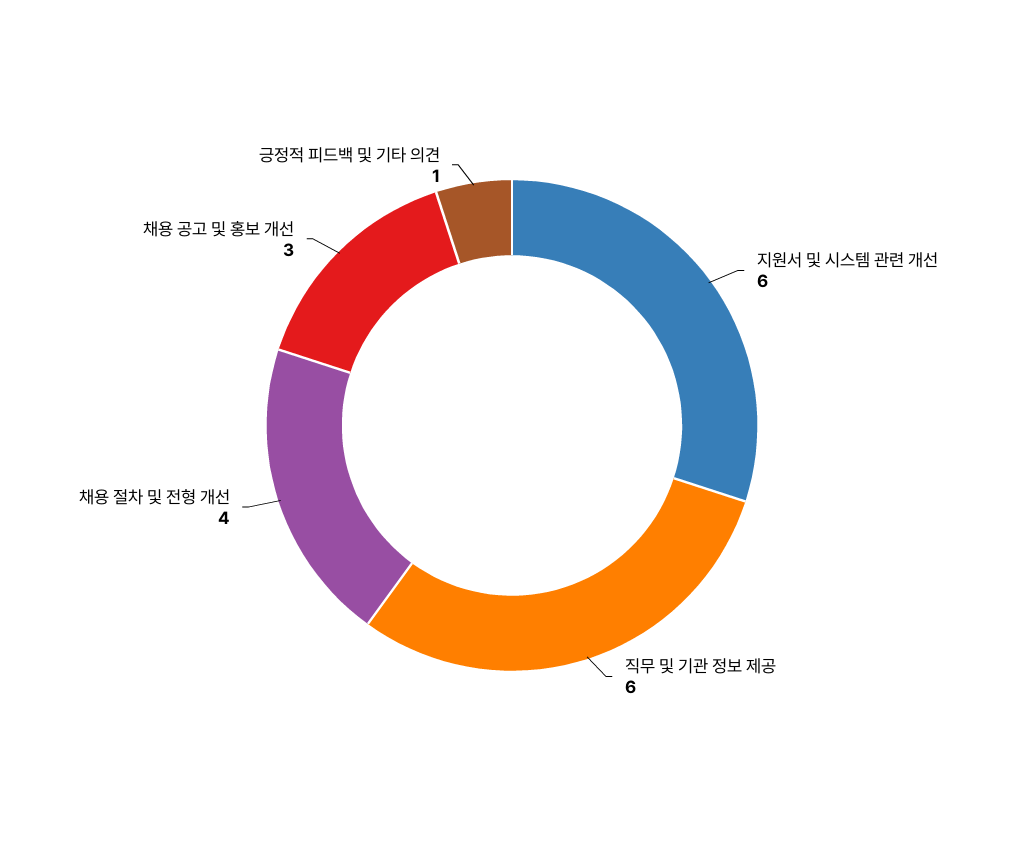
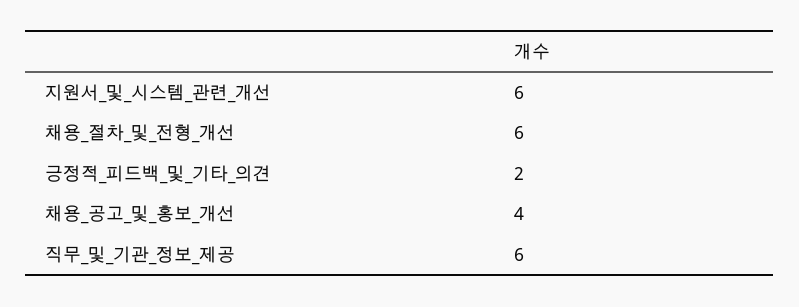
  {
    "지원서 및 시스템 관련 개선": 6,
    "직무 및 기관 정보 제공": 6,
-   "채용 절차 및 전형 개선": 4,
+   "채용 절차 및 전형 개선": 6,
-   "채용 공고 및 홍보 개선": 3,
+   "채용 공고 및 홍보 개선": 4,
-   "긍정적 피드백 및 기타 의견": 1
+   "긍정적 피드백 및 기타 의견": 2
  }

